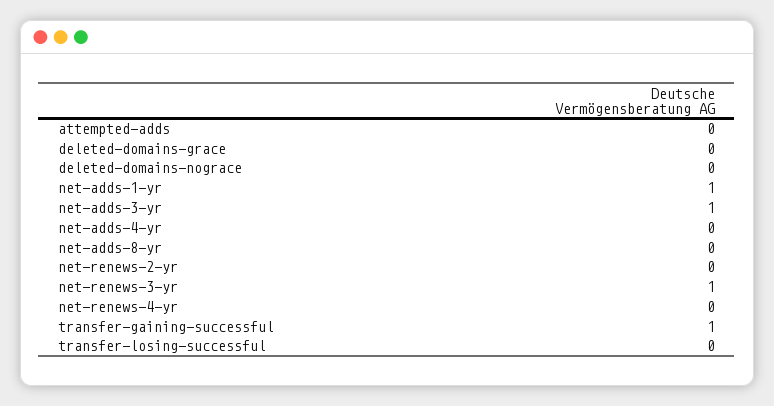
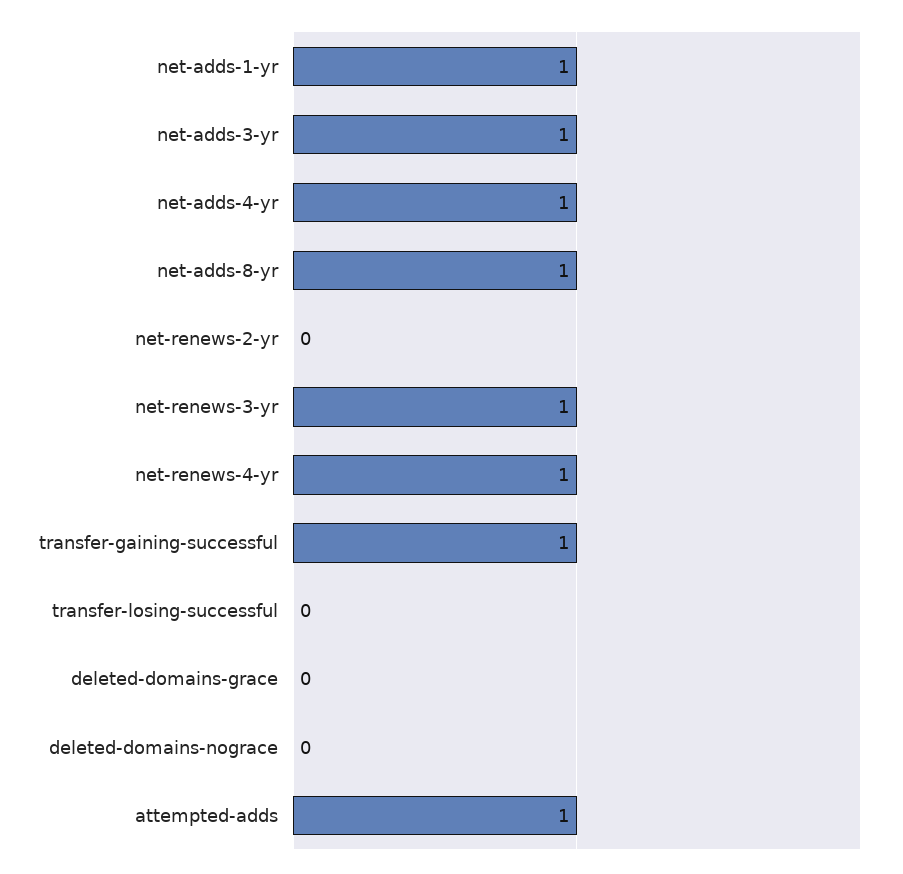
  {
-   "attempted-adds": 0,
+   "attempted-adds": 1,
    "deleted-domains-grace": 0,
    "deleted-domains-nograce": 0,
    "net-adds-1-yr": 1,
    "net-adds-3-yr": 1,
-   "net-adds-4-yr": 0,
+   "net-adds-4-yr": 1,
-   "net-adds-8-yr": 0,
+   "net-adds-8-yr": 1,
    "net-renews-2-yr": 0,
    "net-renews-3-yr": 1,
-   "net-renews-4-yr": 0,
+   "net-renews-4-yr": 1,
    "transfer-gaining-successful": 1,
    "transfer-losing-successful": 0
  }

